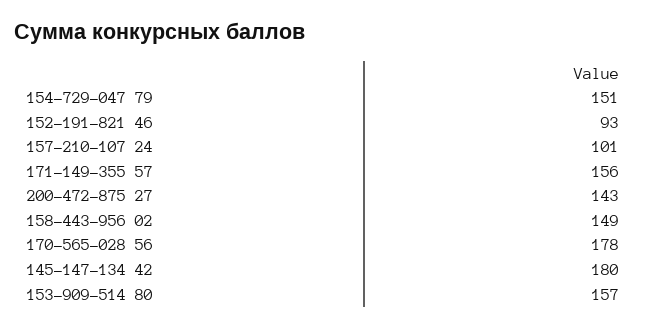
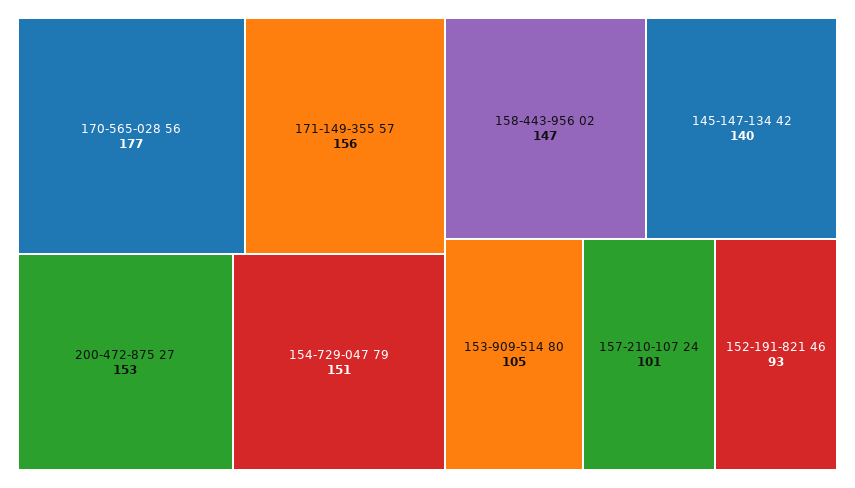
  {
    "154-729-047 79": 151,
    "152-191-821 46": 93,
    "157-210-107 24": 101,
    "171-149-355 57": 156,
-   "200-472-875 27": 143,
+   "200-472-875 27": 153,
-   "158-443-956 02": 149,
+   "158-443-956 02": 147,
-   "170-565-028 56": 178,
+   "170-565-028 56": 177,
-   "145-147-134 42": 180,
+   "145-147-134 42": 140,
-   "153-909-514 80": 157
+   "153-909-514 80": 105
  }

